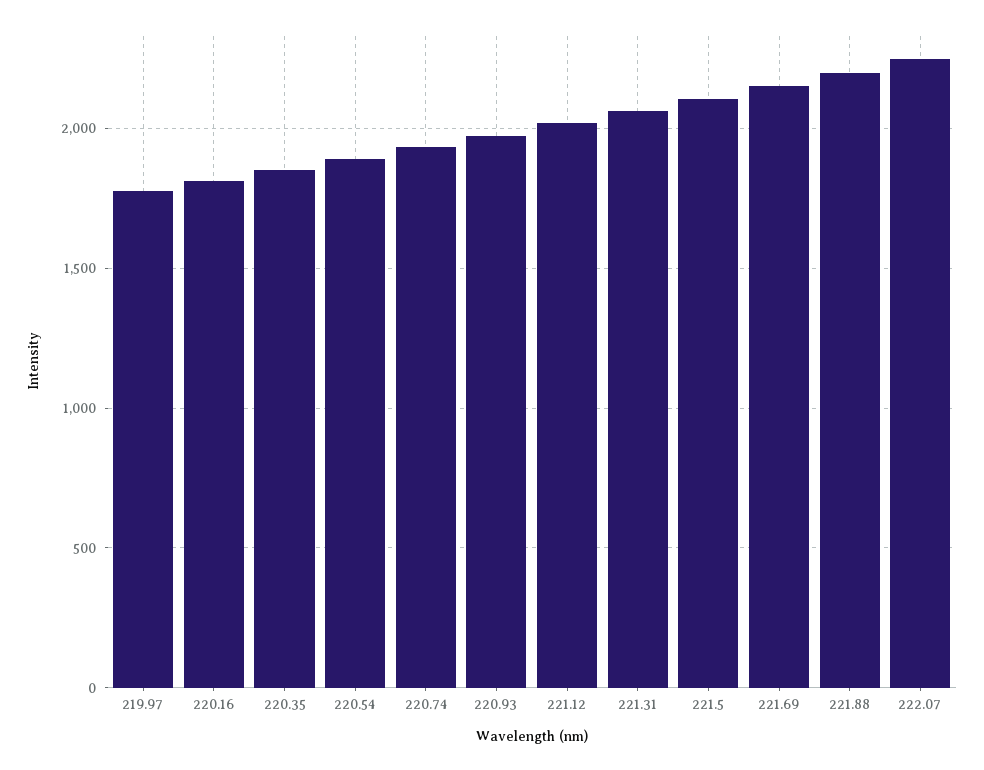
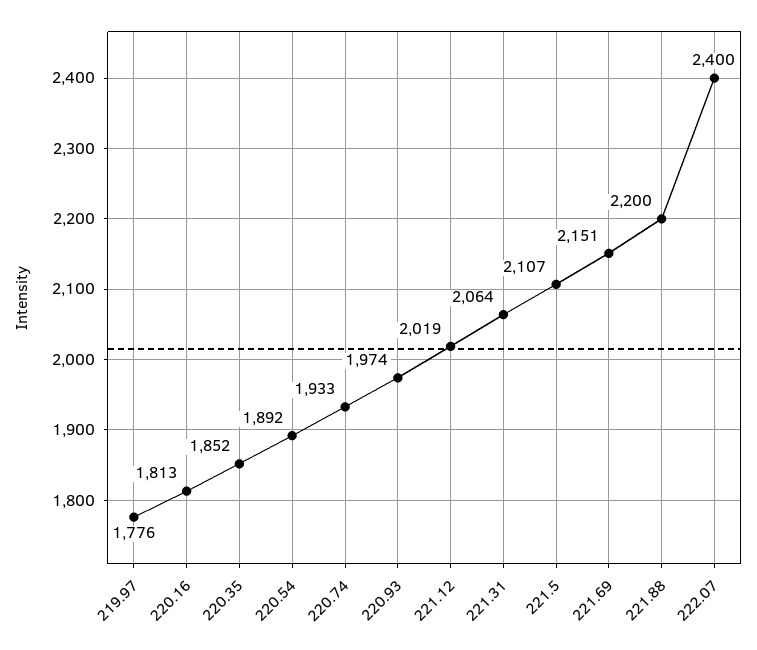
  {
    "219.97": 1776,
    "220.16": 1813,
    "220.35": 1852,
    "220.54": 1892,
    "220.74": 1933,
    "220.93": 1974,
    "221.12": 2019,
    "221.31": 2064,
    "221.5": 2107,
    "221.69": 2151,
    "221.88": 2200,
-   "222.07": 2250
+   "222.07": 2400
  }

